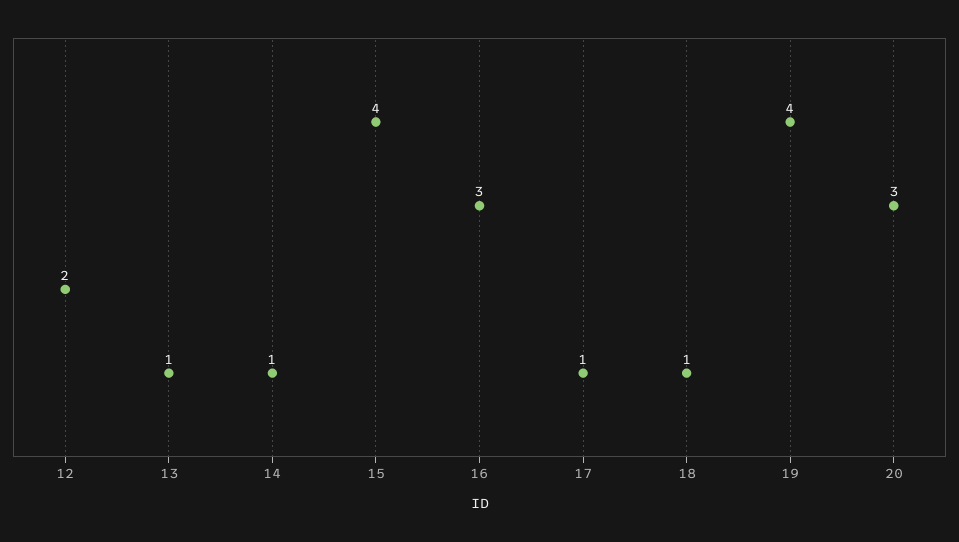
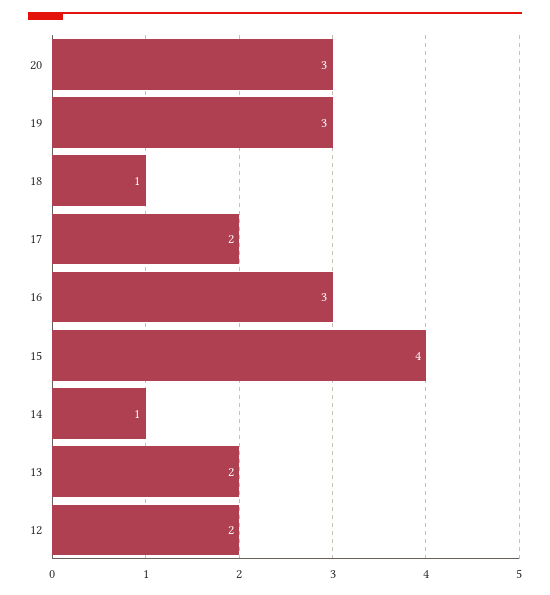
  {
    "12": 2,
-   "13": 1,
+   "13": 2,
    "14": 1,
    "15": 4,
    "16": 3,
-   "17": 1,
+   "17": 2,
    "18": 1,
-   "19": 4,
+   "19": 3,
    "20": 3
  }

